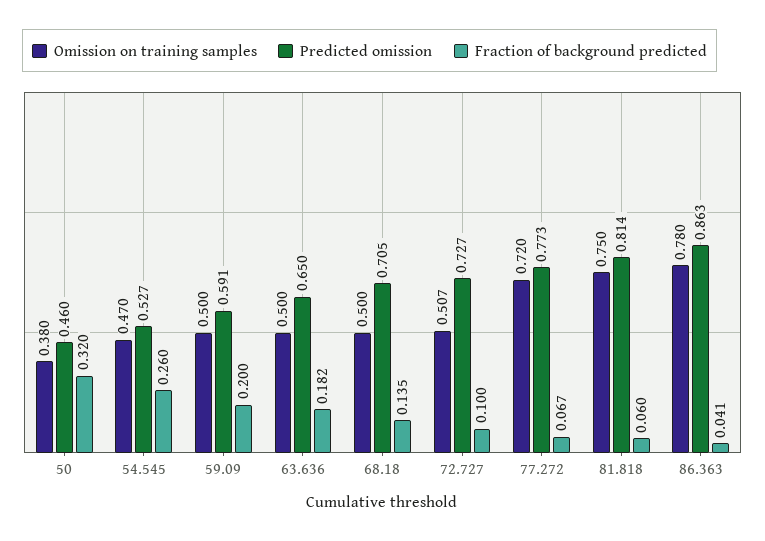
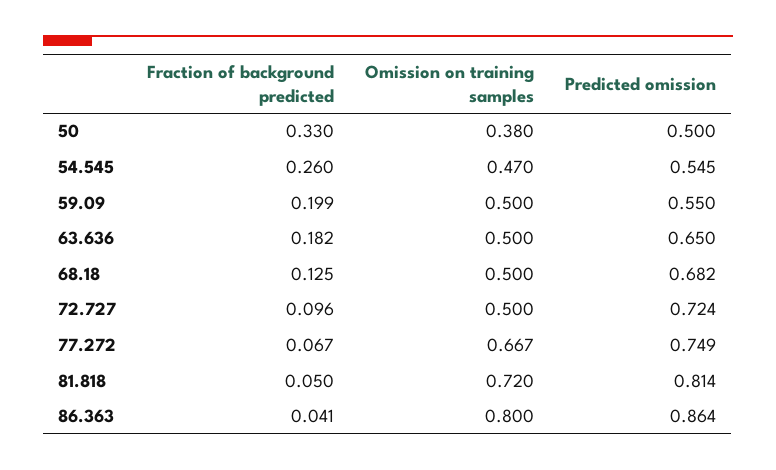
  {
    "Omission on training samples": {
      "50": 0.38,
      "54.545": 0.47,
      "59.09": 0.5,
      "63.636": 0.5,
      "68.18": 0.5,
-     "72.727": 0.507,
+     "72.727": 0.5,
-     "77.272": 0.72,
+     "77.272": 0.667,
-     "81.818": 0.75,
+     "81.818": 0.72,
-     "86.363": 0.78
+     "86.363": 0.8
    },
    "Predicted omission": {
-     "50": 0.46,
+     "50": 0.5,
-     "54.545": 0.527,
+     "54.545": 0.545,
-     "59.09": 0.591,
+     "59.09": 0.55,
      "63.636": 0.65,
-     "68.18": 0.705,
+     "68.18": 0.682,
-     "72.727": 0.727,
+     "72.727": 0.724,
-     "77.272": 0.773,
+     "77.272": 0.749,
      "81.818": 0.814,
-     "86.363": 0.863
+     "86.363": 0.864
    },
    "Fraction of background predicted": {
-     "50": 0.32,
+     "50": 0.33,
      "54.545": 0.26,
-     "59.09": 0.2,
+     "59.09": 0.199,
      "63.636": 0.182,
-     "68.18": 0.135,
+     "68.18": 0.125,
-     "72.727": 0.1,
+     "72.727": 0.096,
      "77.272": 0.067,
-     "81.818": 0.06,
+     "81.818": 0.05,
      "86.363": 0.041
    }
  }

